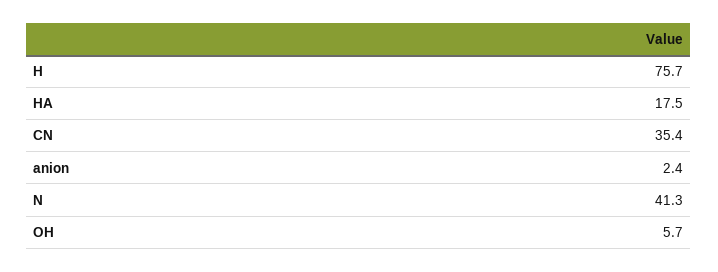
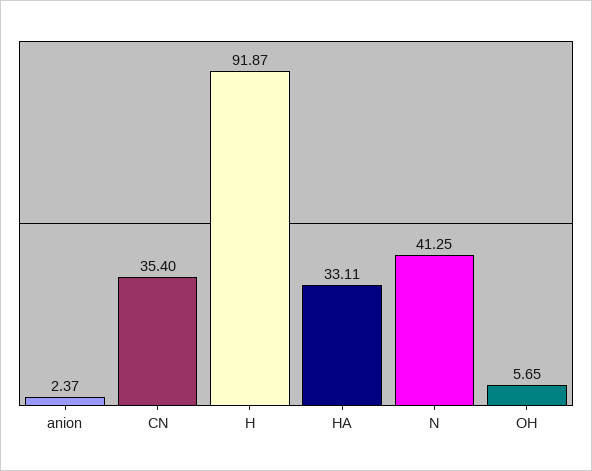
  {
-   "H": 75.7,
+   "H": 91.87,
-   "HA": 17.5,
+   "HA": 33.11,
    "CN": 35.4,
    "anion": 2.37,
    "N": 41.25,
    "OH": 5.65
  }

